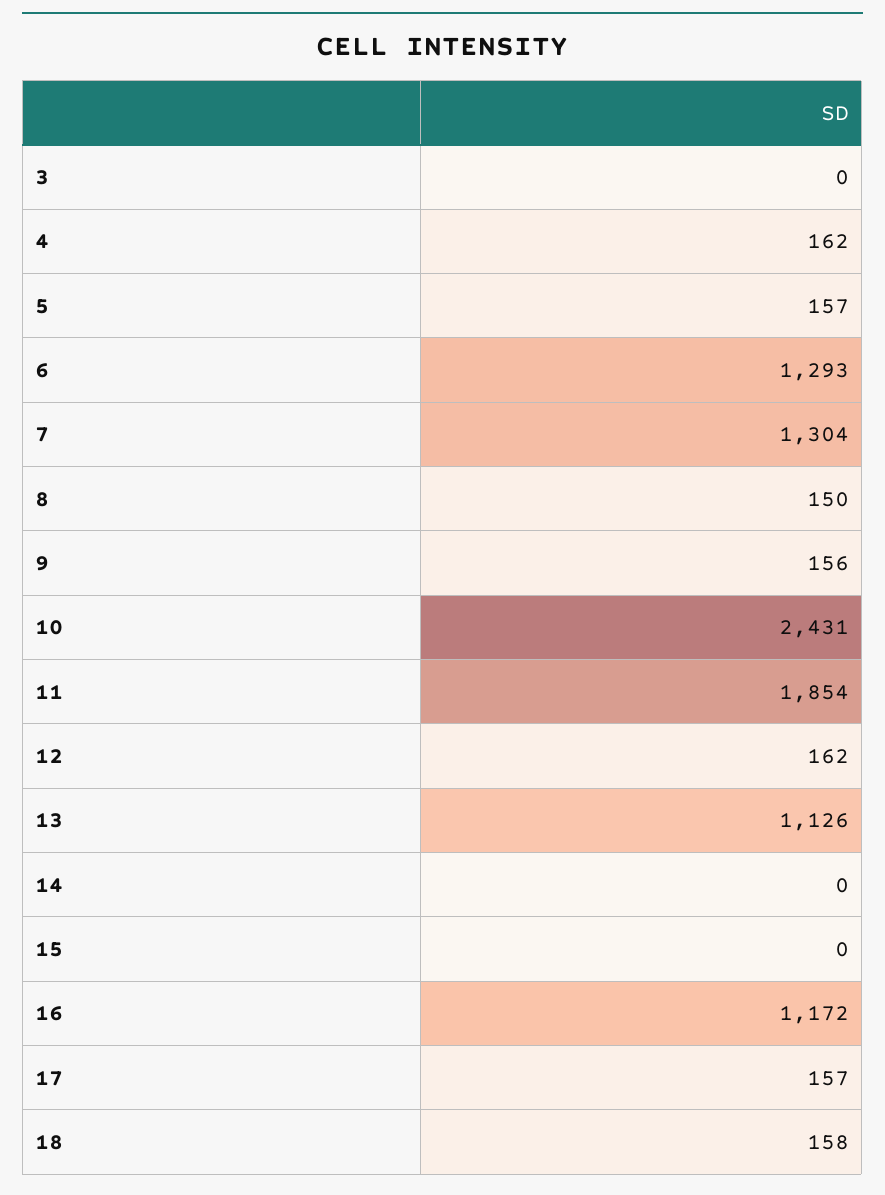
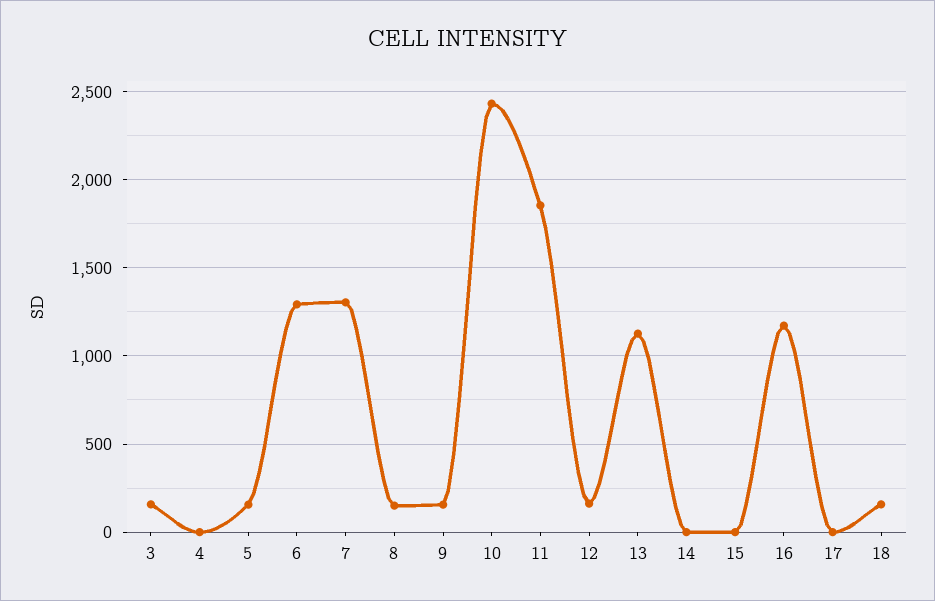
  {
-   "3": 0,
+   "3": 150,
-   "4": 162,
+   "4": 0,
    "5": 157,
    "6": 1293,
    "7": 1304,
    "8": 150,
    "9": 156,
    "10": 2431,
    "11": 1854,
    "12": 162,
    "13": 1126,
    "14": 0,
    "15": 0,
    "16": 1172,
-   "17": 157,
+   "17": 0,
    "18": 158
  }

